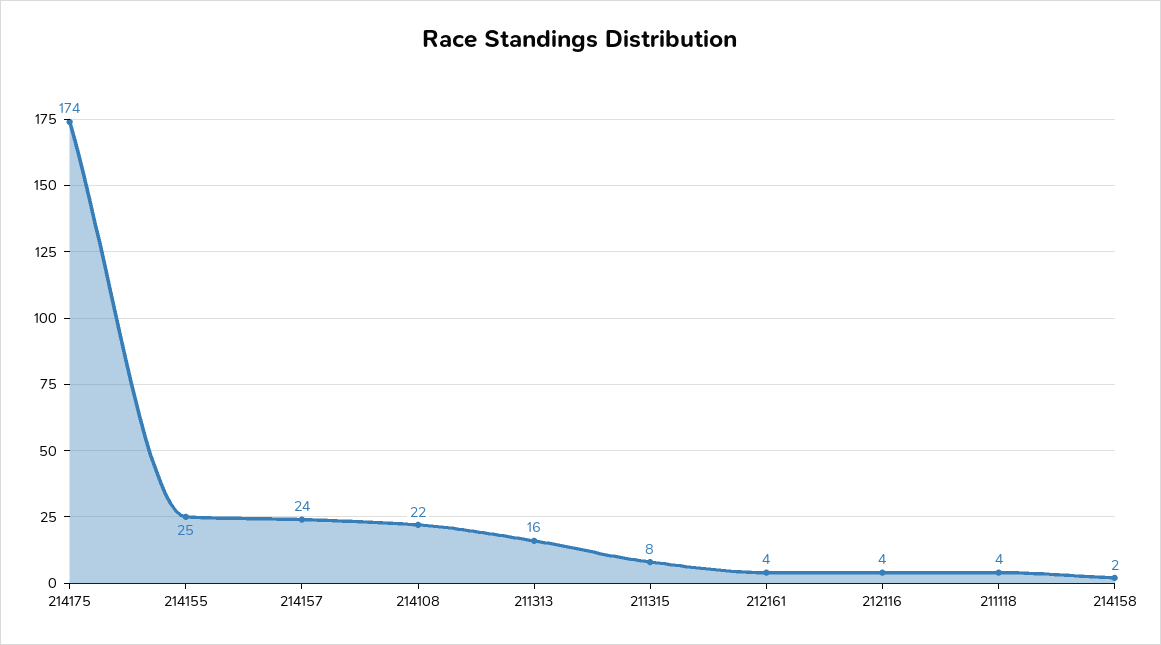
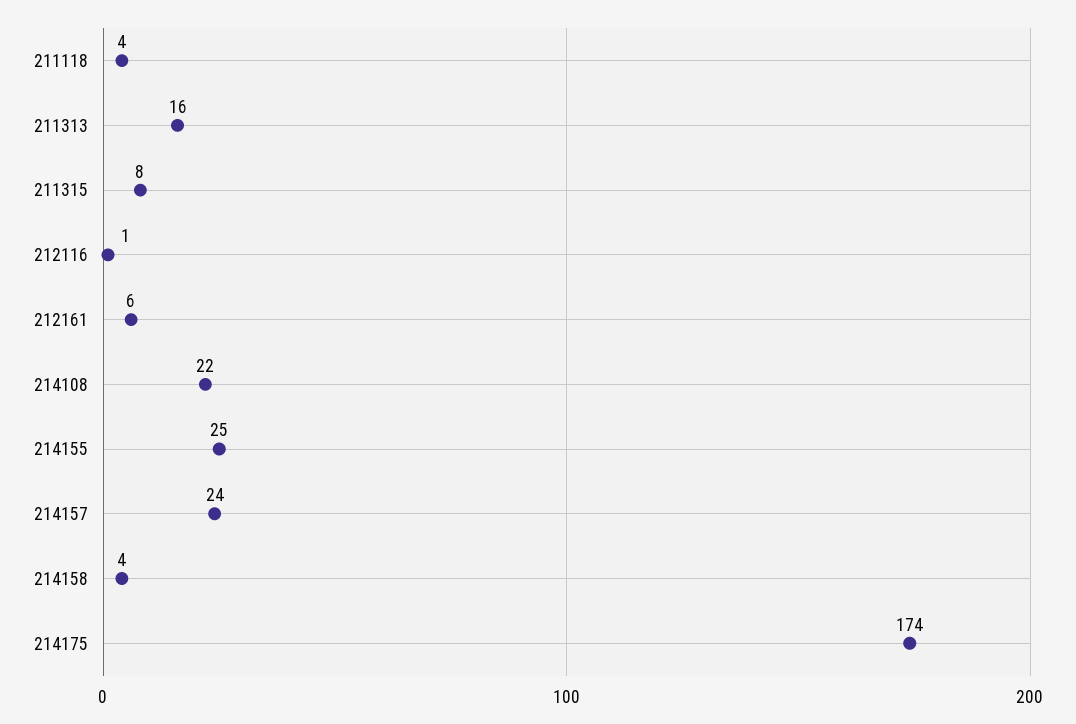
  {
    "214175": 174,
    "214155": 25,
    "214157": 24,
    "214108": 22,
    "211313": 16,
    "211315": 8,
-   "212161": 4,
+   "212161": 6,
-   "212116": 4,
+   "212116": 1,
    "211118": 4,
-   "214158": 2
+   "214158": 4
  }

